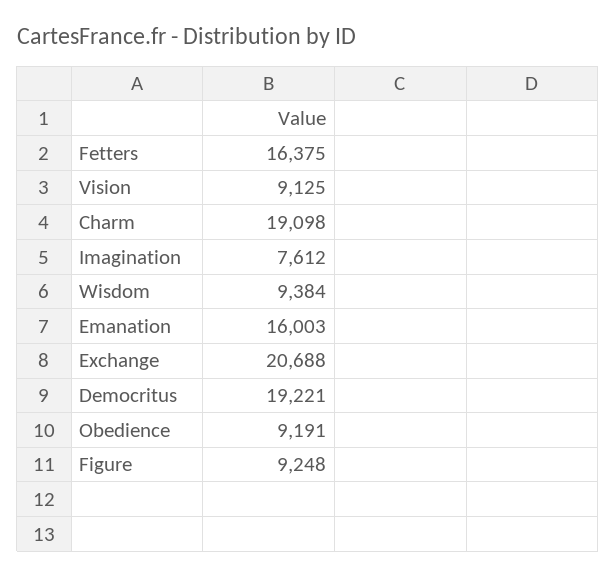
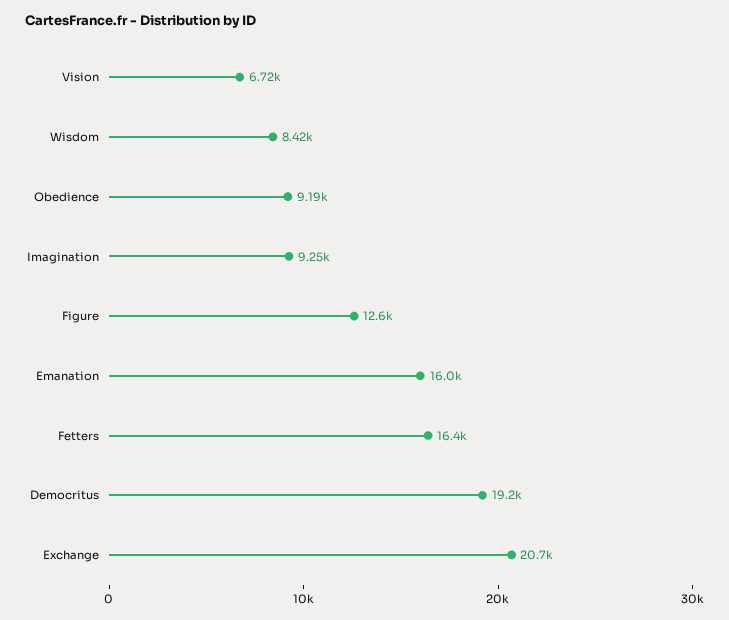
  {
    "Fetters": 16375,
-   "Vision": 9125,
+   "Vision": 6720,
-   "Charm": 19098,
-   "Imagination": 7612,
+   "Imagination": 9250,
-   "Wisdom": 9384,
+   "Wisdom": 8420,
    "Emanation": 16003,
    "Exchange": 20688,
    "Democritus": 19221,
    "Obedience": 9191,
-   "Figure": 9248
+   "Figure": 12600
  }

